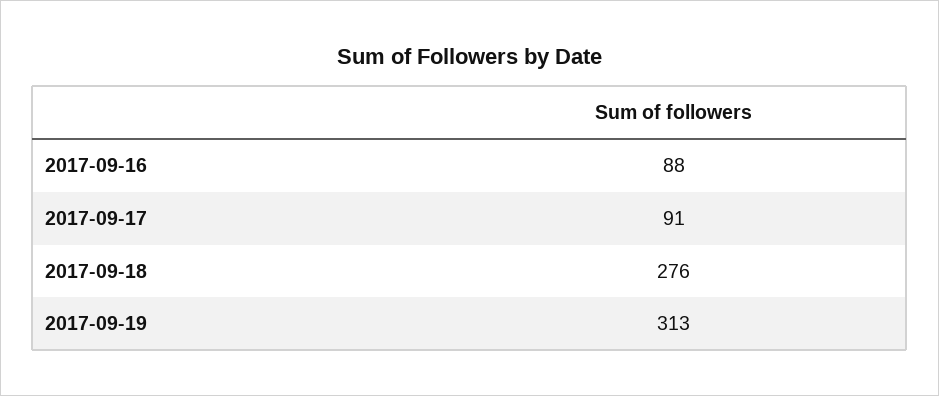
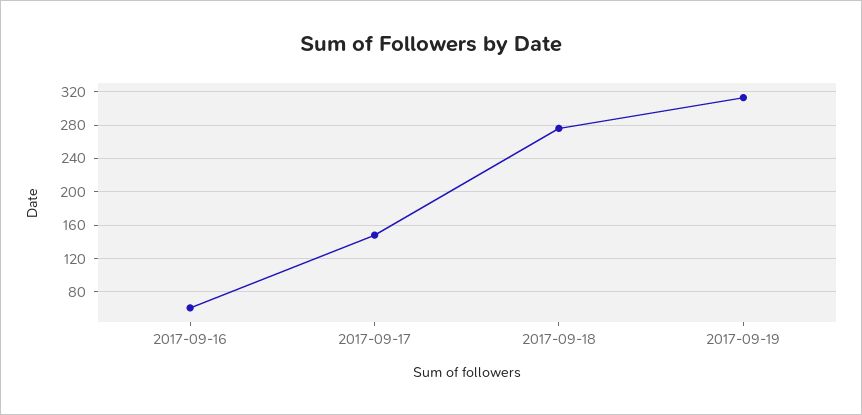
  {
-   "2017-09-16": 88,
+   "2017-09-16": 60,
-   "2017-09-17": 91,
+   "2017-09-17": 150,
    "2017-09-18": 276,
    "2017-09-19": 313
  }

